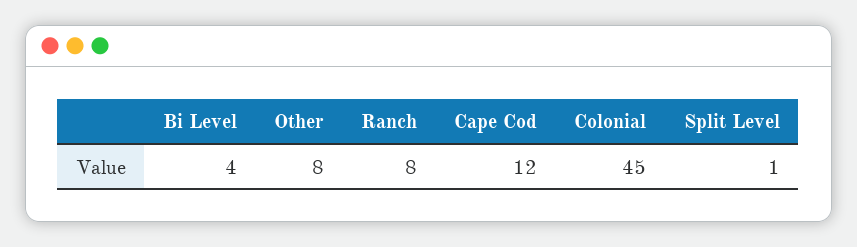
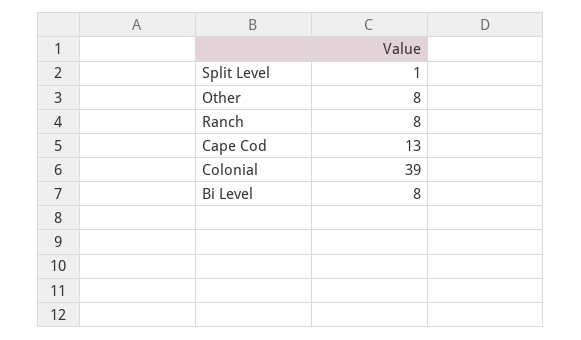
  {
-   "Bi Level": 4,
+   "Bi Level": 8,
    "Other": 8,
    "Ranch": 8,
-   "Cape Cod": 12,
+   "Cape Cod": 13,
-   "Colonial": 45,
+   "Colonial": 39,
    "Split Level": 1
  }

